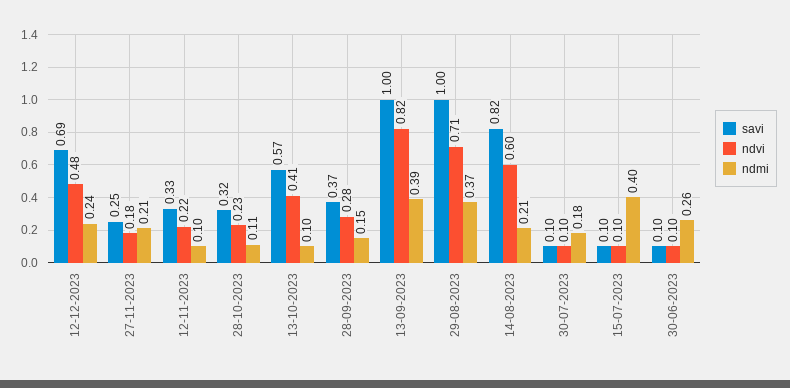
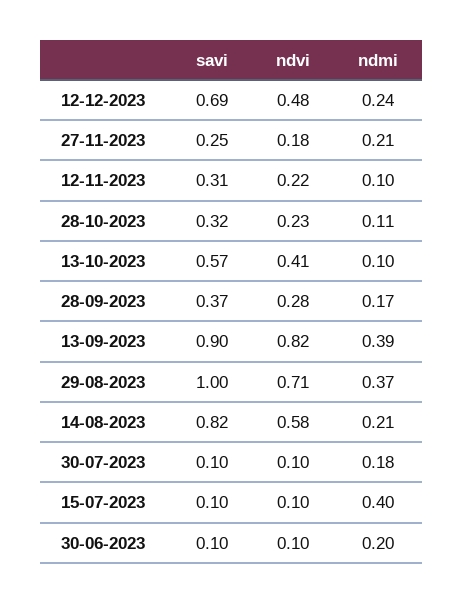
  {
    "savi": {
      "12-12-2023": 0.69,
      "27-11-2023": 0.25,
-     "12-11-2023": 0.33,
+     "12-11-2023": 0.31,
      "28-10-2023": 0.32,
      "13-10-2023": 0.57,
      "28-09-2023": 0.37,
-     "13-09-2023": 1,
+     "13-09-2023": 0.9,
      "29-08-2023": 1,
      "14-08-2023": 0.82,
      "30-07-2023": 0.1,
      "15-07-2023": 0.1,
      "30-06-2023": 0.1
    },
    "ndvi": {
      "12-12-2023": 0.48,
      "27-11-2023": 0.18,
      "12-11-2023": 0.22,
      "28-10-2023": 0.23,
      "13-10-2023": 0.41,
      "28-09-2023": 0.28,
      "13-09-2023": 0.82,
      "29-08-2023": 0.71,
-     "14-08-2023": 0.6,
+     "14-08-2023": 0.58,
      "30-07-2023": 0.1,
      "15-07-2023": 0.1,
      "30-06-2023": 0.1
    },
    "ndmi": {
      "12-12-2023": 0.24,
      "27-11-2023": 0.21,
      "12-11-2023": 0.1,
      "28-10-2023": 0.11,
      "13-10-2023": 0.1,
-     "28-09-2023": 0.15,
+     "28-09-2023": 0.17,
      "13-09-2023": 0.39,
      "29-08-2023": 0.37,
      "14-08-2023": 0.21,
      "30-07-2023": 0.18,
      "15-07-2023": 0.4,
-     "30-06-2023": 0.26
+     "30-06-2023": 0.2
    }
  }

